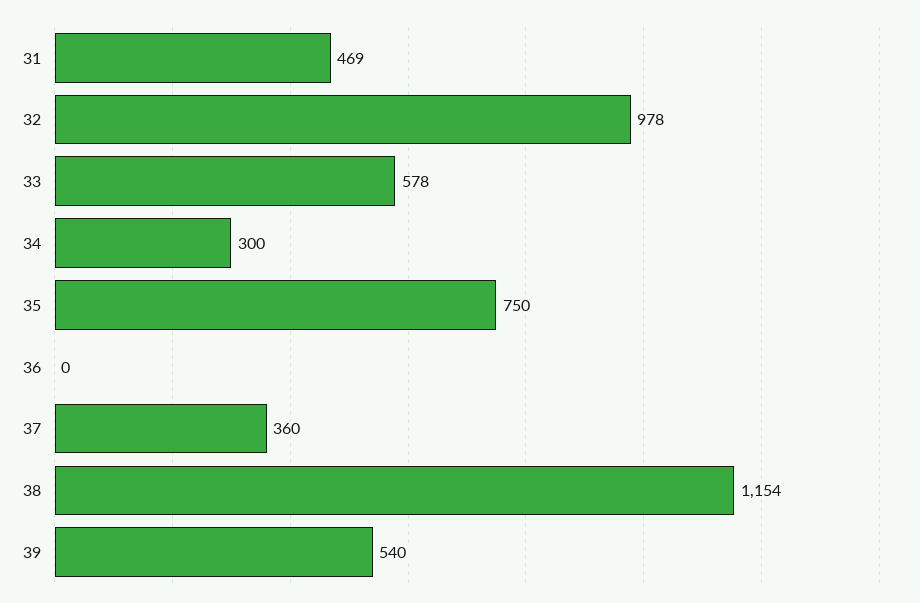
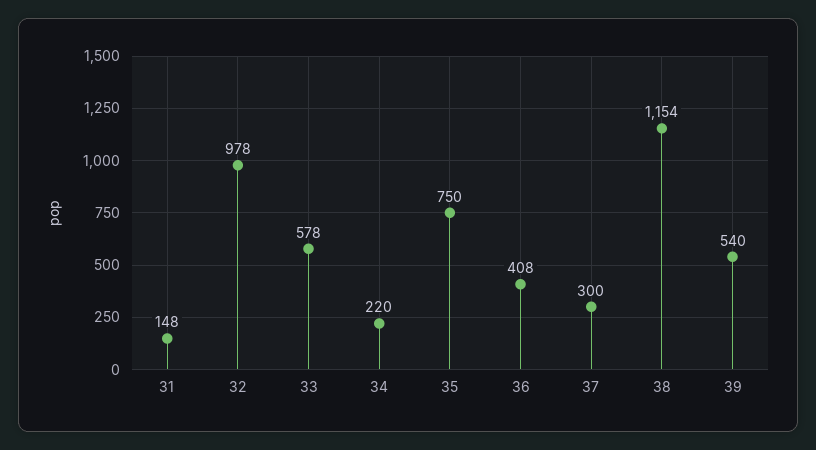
  {
-   "31": 469,
+   "31": 148,
    "32": 978,
    "33": 578,
-   "34": 300,
+   "34": 220,
    "35": 750,
-   "36": 0,
+   "36": 408,
-   "37": 360,
+   "37": 300,
    "38": 1154,
    "39": 540
  }

